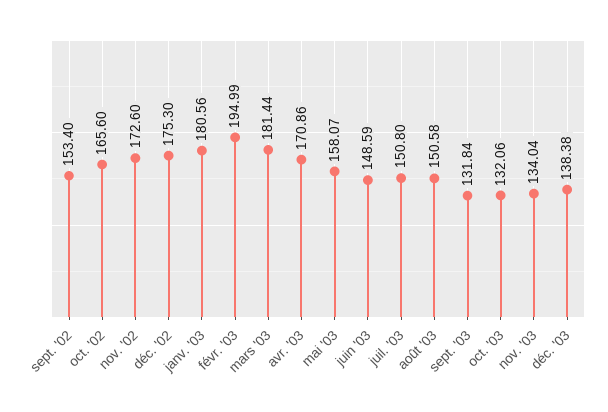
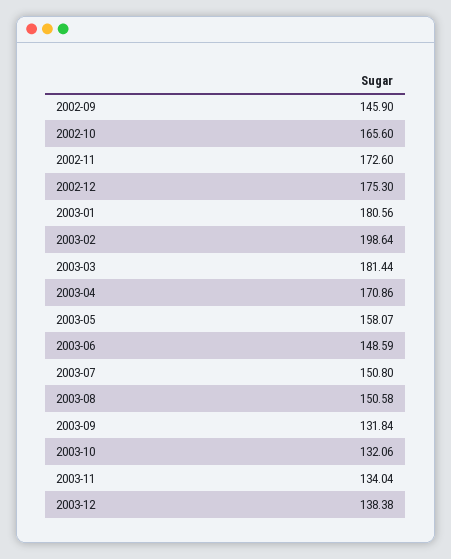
  {
-   "sept. '02": 153.4,
+   "sept. '02": 145.9,
    "oct. '02": 165.6,
    "nov. '02": 172.6,
    "déc. '02": 175.3,
    "janv. '03": 180.56,
-   "févr. '03": 194.99,
+   "févr. '03": 198.64,
    "mars '03": 181.44,
    "avr. '03": 170.86,
    "mai '03": 158.07,
    "juin '03": 148.59,
    "juil. '03": 150.8,
    "août '03": 150.58,
    "sept. '03": 131.84,
    "oct. '03": 132.06,
    "nov. '03": 134.04,
    "déc. '03": 138.38
  }

